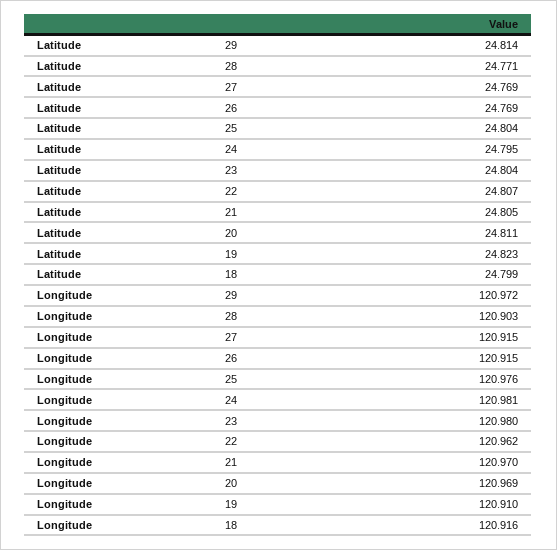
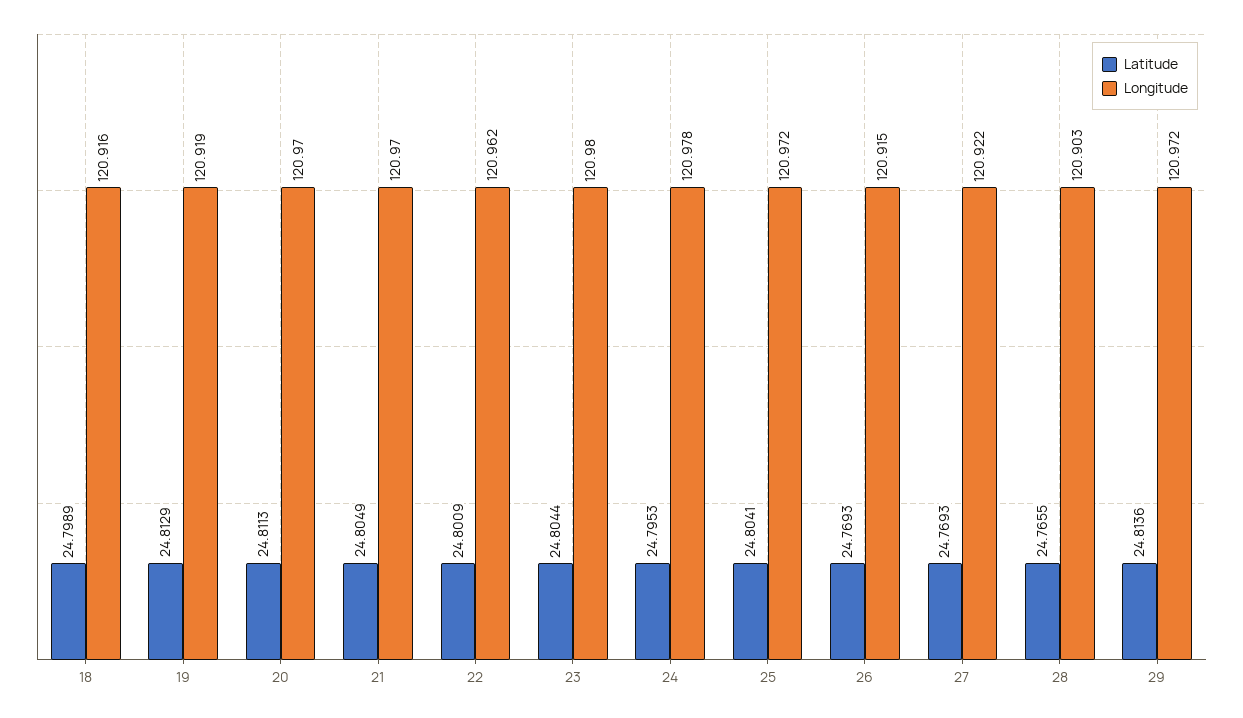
  {
    "Latitude": {
      "29": 24.8136,
-     "28": 24.771,
+     "28": 24.7655,
      "27": 24.7693,
      "26": 24.7693,
      "25": 24.8041,
      "24": 24.7953,
      "23": 24.8044,
-     "22": 24.807,
+     "22": 24.8009,
      "21": 24.8049,
      "20": 24.8113,
-     "19": 24.823,
+     "19": 24.8129,
      "18": 24.7989
    },
    "Longitude": {
      "29": 120.972,
      "28": 120.903,
-     "27": 120.915,
+     "27": 120.922,
      "26": 120.915,
-     "25": 120.976,
+     "25": 120.972,
-     "24": 120.981,
+     "24": 120.978,
      "23": 120.98,
      "22": 120.962,
      "21": 120.97,
-     "20": 120.969,
+     "20": 120.97,
-     "19": 120.91,
+     "19": 120.919,
      "18": 120.916
    }
  }

